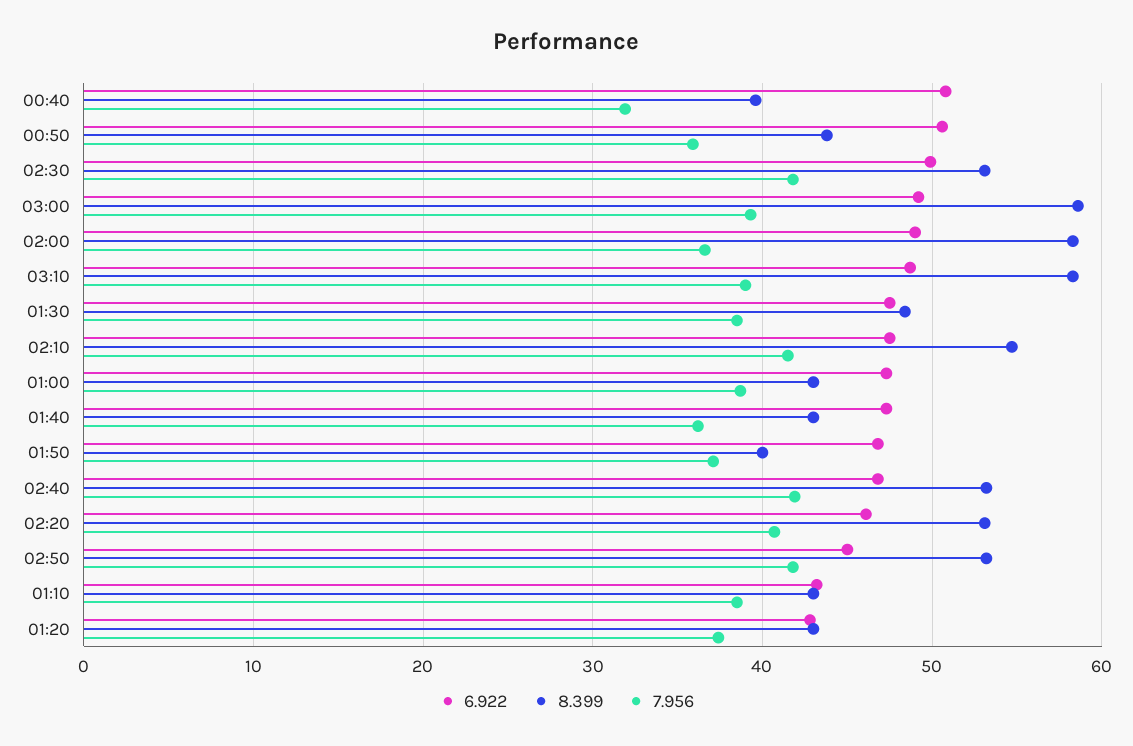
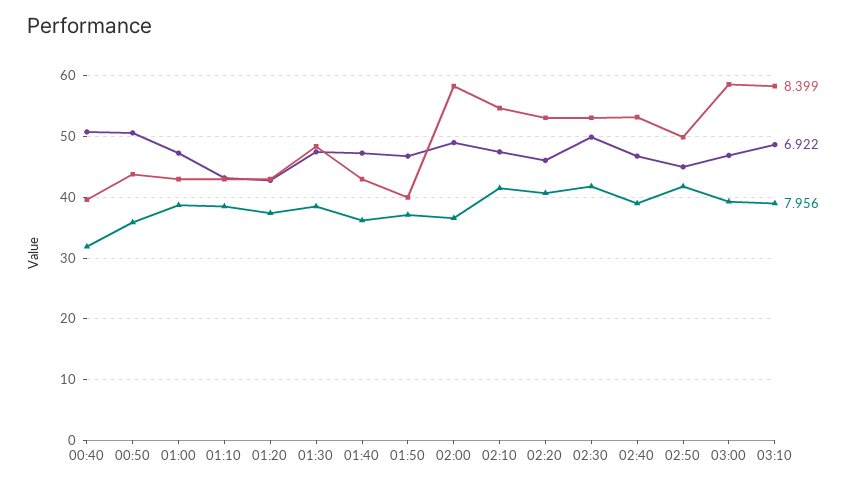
  {
    "6.922": {
      "00:40": 51,
      "00:50": 51,
      "02:30": 50,
-     "03:00": 49,
+     "03:00": 47,
      "02:00": 49,
      "03:10": 49,
      "01:30": 48,
      "02:10": 48,
      "01:00": 47,
      "01:40": 47,
      "01:50": 47,
      "02:40": 47,
      "02:20": 46,
      "02:50": 45,
      "01:10": 43,
      "01:20": 43
    },
    "8.399": {
      "00:40": 40,
      "00:50": 44,
      "02:30": 53,
      "03:00": 59,
      "02:00": 58,
      "03:10": 58,
      "01:30": 48,
      "02:10": 55,
      "01:00": 43,
      "01:40": 43,
      "01:50": 40,
      "02:40": 53,
      "02:20": 53,
-     "02:50": 53,
+     "02:50": 50,
      "01:10": 43,
      "01:20": 43
    },
    "7.956": {
      "00:40": 32,
      "00:50": 36,
      "02:30": 42,
      "03:00": 39,
      "02:00": 37,
      "03:10": 39,
      "01:30": 39,
      "02:10": 42,
      "01:00": 39,
      "01:40": 36,
      "01:50": 37,
-     "02:40": 42,
+     "02:40": 39,
      "02:20": 41,
      "02:50": 42,
      "01:10": 39,
      "01:20": 37
    }
  }

